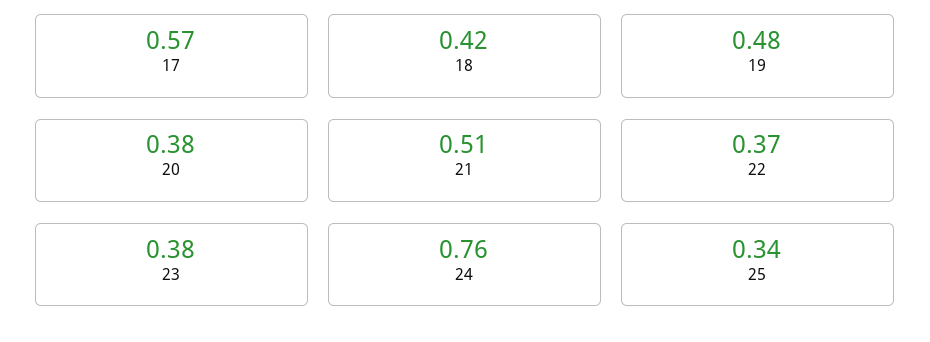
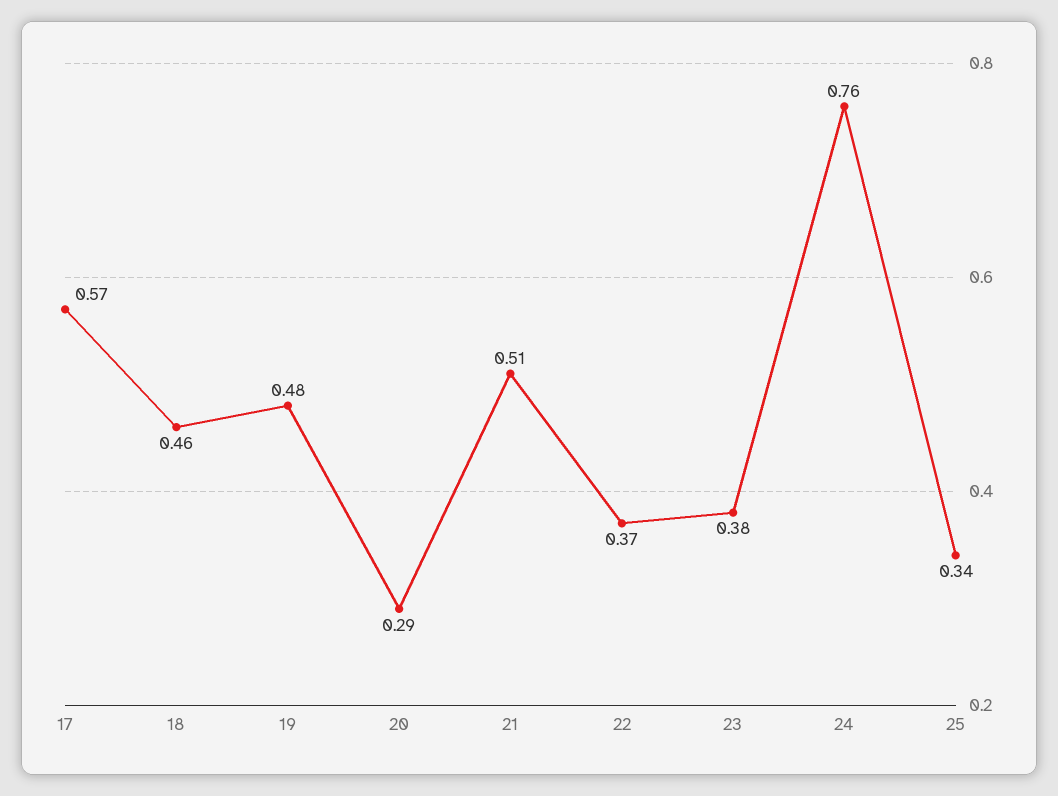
  {
    "17": 0.57,
-   "18": 0.42,
+   "18": 0.46,
    "19": 0.48,
-   "20": 0.38,
+   "20": 0.29,
    "21": 0.51,
    "22": 0.37,
    "23": 0.38,
    "24": 0.76,
    "25": 0.34
  }

